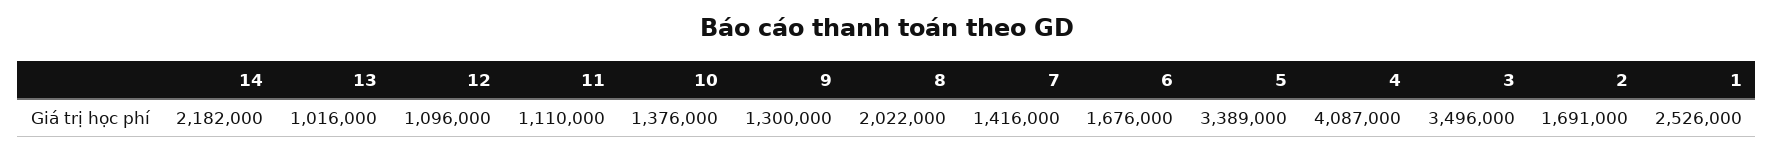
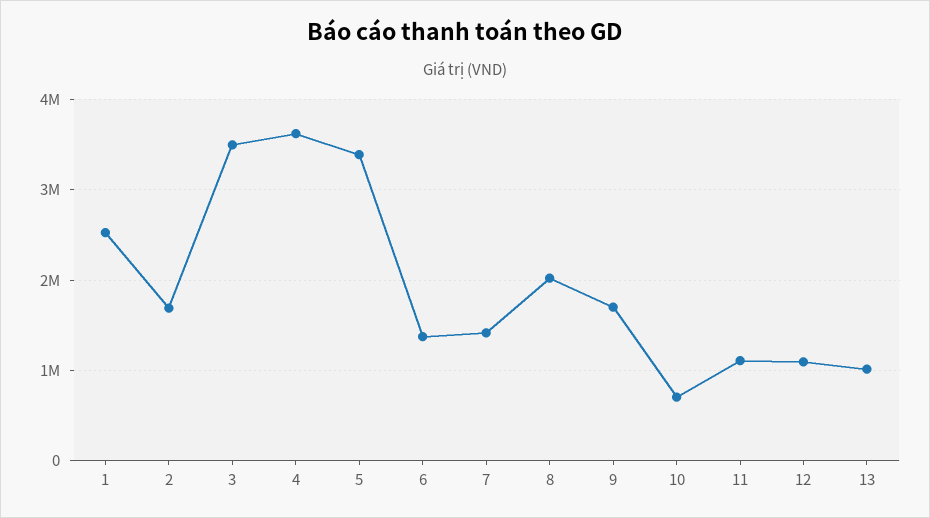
  {
-   "14": 2182000,
    "13": 1016000,
    "12": 1096000,
    "11": 1110000,
-   "10": 1376000,
+   "10": 700000,
-   "9": 1300000,
+   "9": 1700000,
    "8": 2022000,
    "7": 1416000,
-   "6": 1676000,
+   "6": 1400000,
    "5": 3389000,
-   "4": 4087000,
+   "4": 3600000,
    "3": 3496000,
    "2": 1691000,
    "1": 2526000
  }

